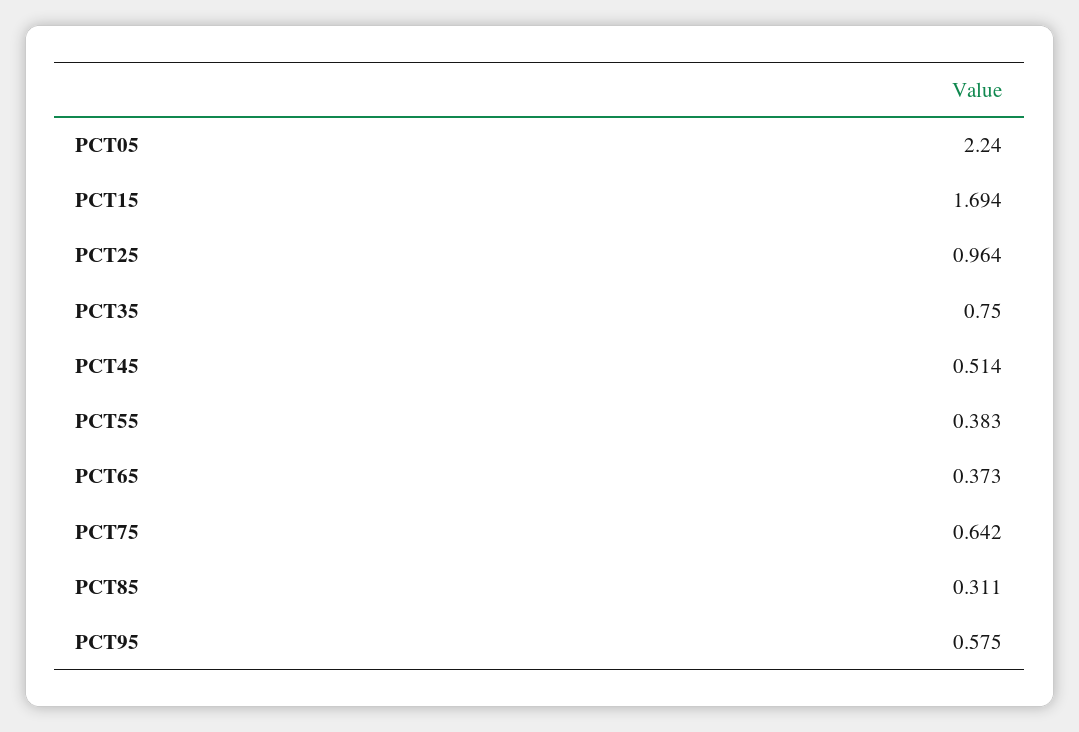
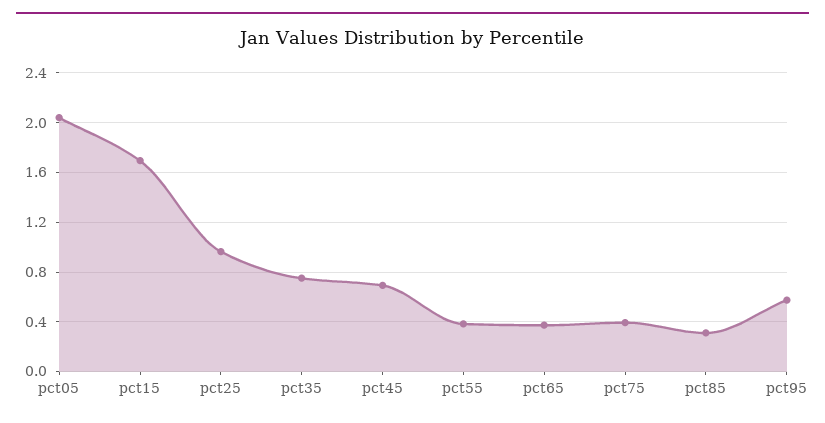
  {
-   "PCT05": 2.24,
+   "PCT05": 2.05,
    "PCT15": 1.694,
    "PCT25": 0.964,
    "PCT35": 0.75,
-   "PCT45": 0.514,
+   "PCT45": 0.7,
    "PCT55": 0.383,
    "PCT65": 0.373,
-   "PCT75": 0.642,
+   "PCT75": 0.4,
    "PCT85": 0.311,
    "PCT95": 0.575
  }

